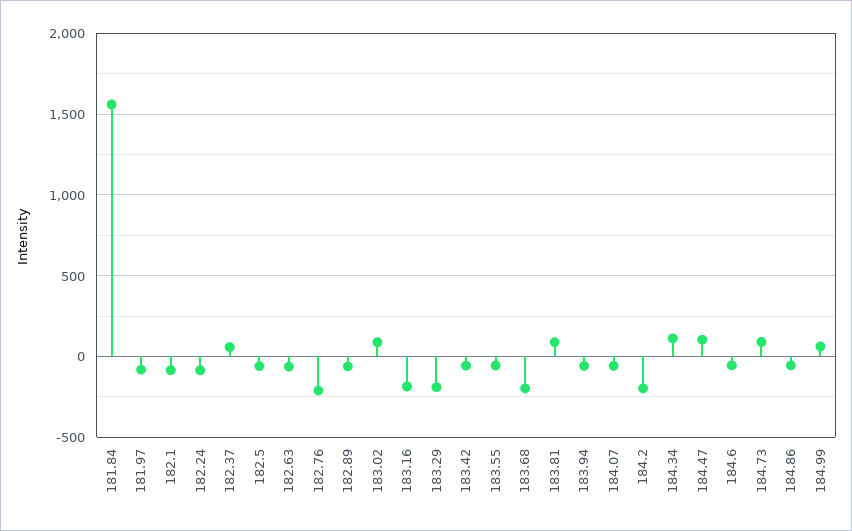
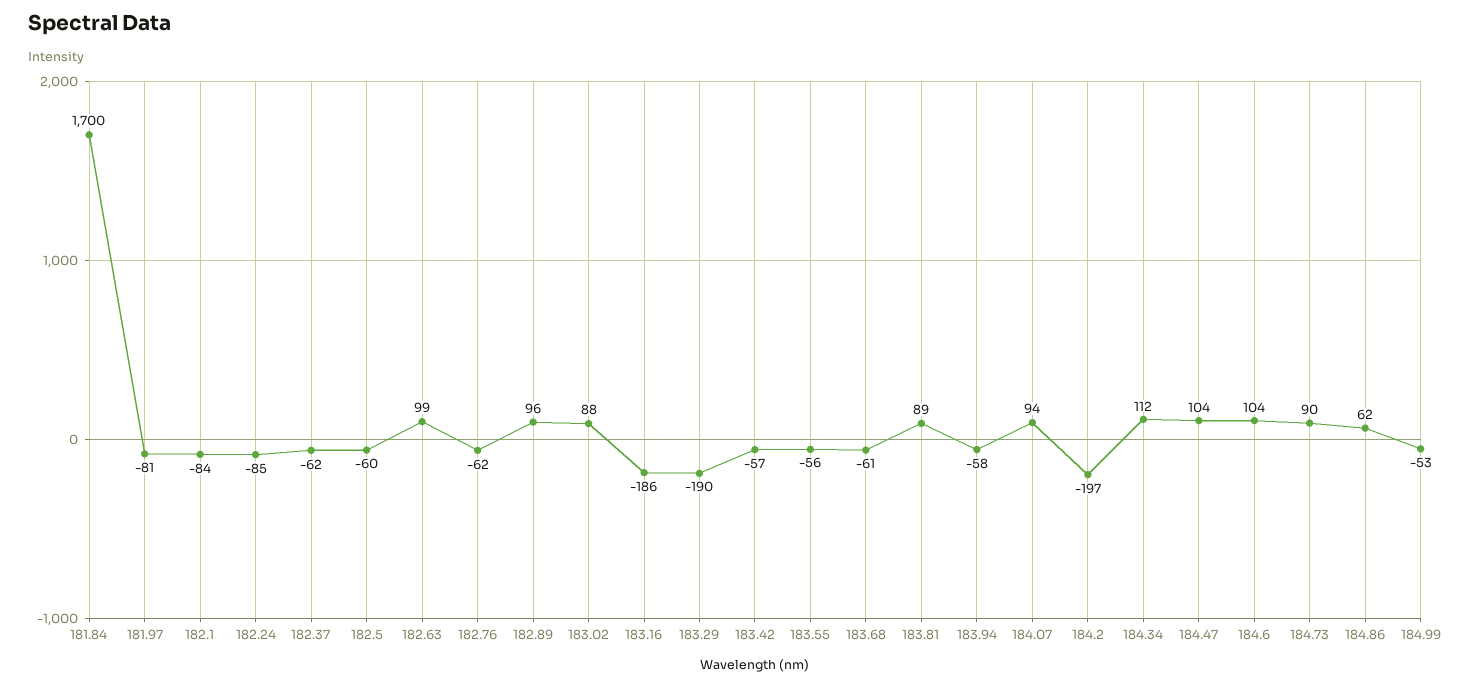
  {
-   "181.84": 1550,
+   "181.84": 1700,
    "181.97": -81,
    "182.1": -84,
    "182.24": -85,
-   "182.37": 50,
+   "182.37": -62,
    "182.5": -60,
-   "182.63": -50,
+   "182.63": 99,
-   "182.76": -200,
+   "182.76": -62,
-   "182.89": -50,
+   "182.89": 96,
    "183.02": 88,
    "183.16": -186,
    "183.29": -190,
    "183.42": -57,
    "183.55": -56,
-   "183.68": -200,
+   "183.68": -61,
    "183.81": 89,
    "183.94": -58,
-   "184.07": -50,
+   "184.07": 94,
    "184.2": -197,
    "184.34": 112,
    "184.47": 104,
-   "184.6": -50,
+   "184.6": 104,
    "184.73": 90,
-   "184.86": -50,
+   "184.86": 62,
-   "184.99": 50
+   "184.99": -53
  }

